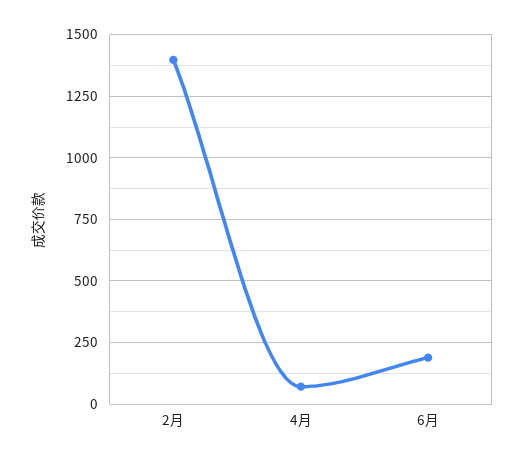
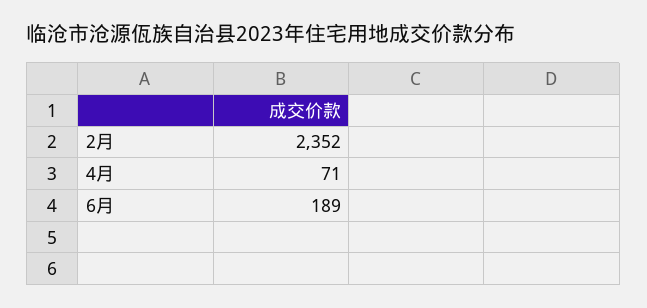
  {
-   "2月": 1400,
+   "2月": 2352,
    "4月": 71,
    "6月": 189
  }

